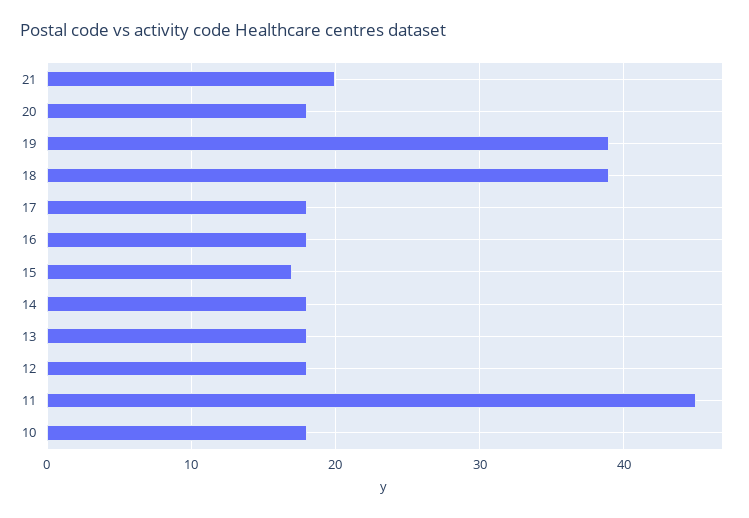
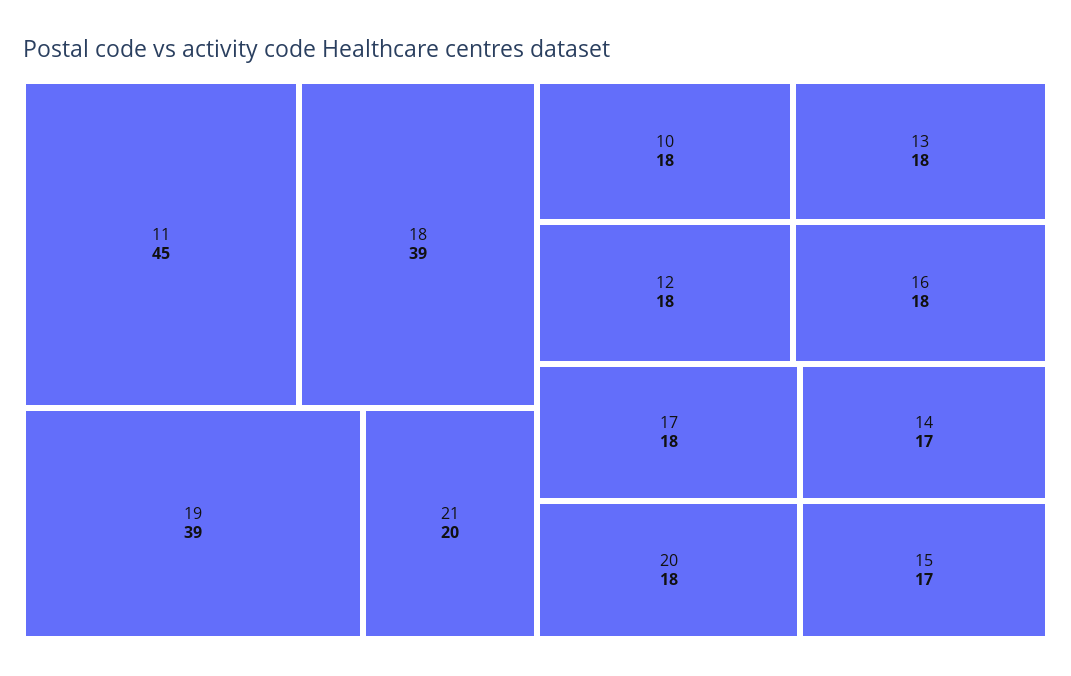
  {
    "21": 20,
    "20": 18,
    "19": 39,
    "18": 39,
    "17": 18,
    "16": 18,
    "15": 17,
-   "14": 18,
+   "14": 17,
    "13": 18,
    "12": 18,
    "11": 45,
    "10": 18
  }

